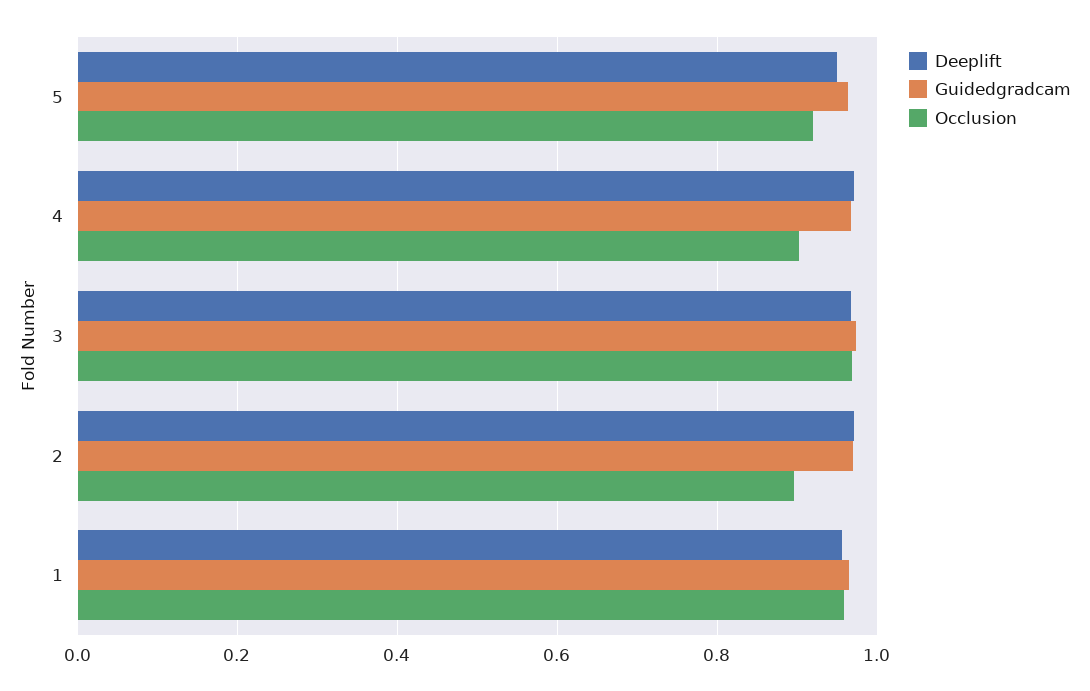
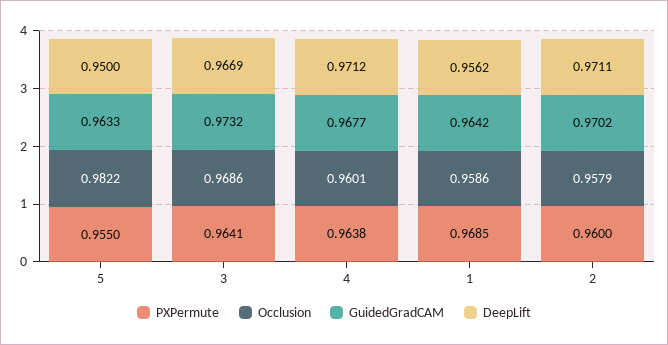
  {
    "Deeplift": {
      "5": 0.95,
      "4": 0.9712,
      "3": 0.9669,
      "2": 0.9711,
      "1": 0.9562
    },
    "Guidedgradcam": {
      "5": 0.9633,
      "4": 0.9677,
      "3": 0.9732,
      "2": 0.9702,
      "1": 0.9642
    },
    "Occlusion": {
-     "5": 0.92,
+     "5": 0.9822,
-     "4": 0.9,
+     "4": 0.9601,
      "3": 0.9686,
-     "2": 0.9,
+     "2": 0.9579,
      "1": 0.9586
-   }
+   },
+   "PXPermute": {
+     "5": 0.955,
+     "3": 0.9641,
+     "4": 0.9638,
+     "1": 0.9685,
+     "2": 0.96
+   }
  }

